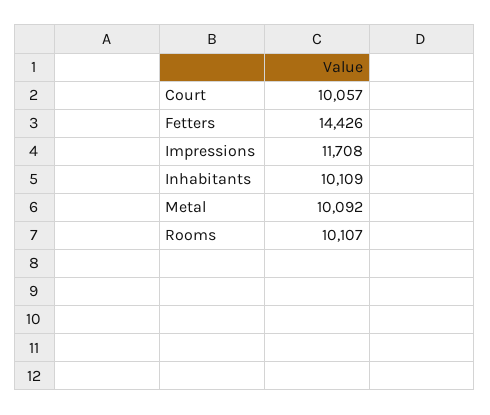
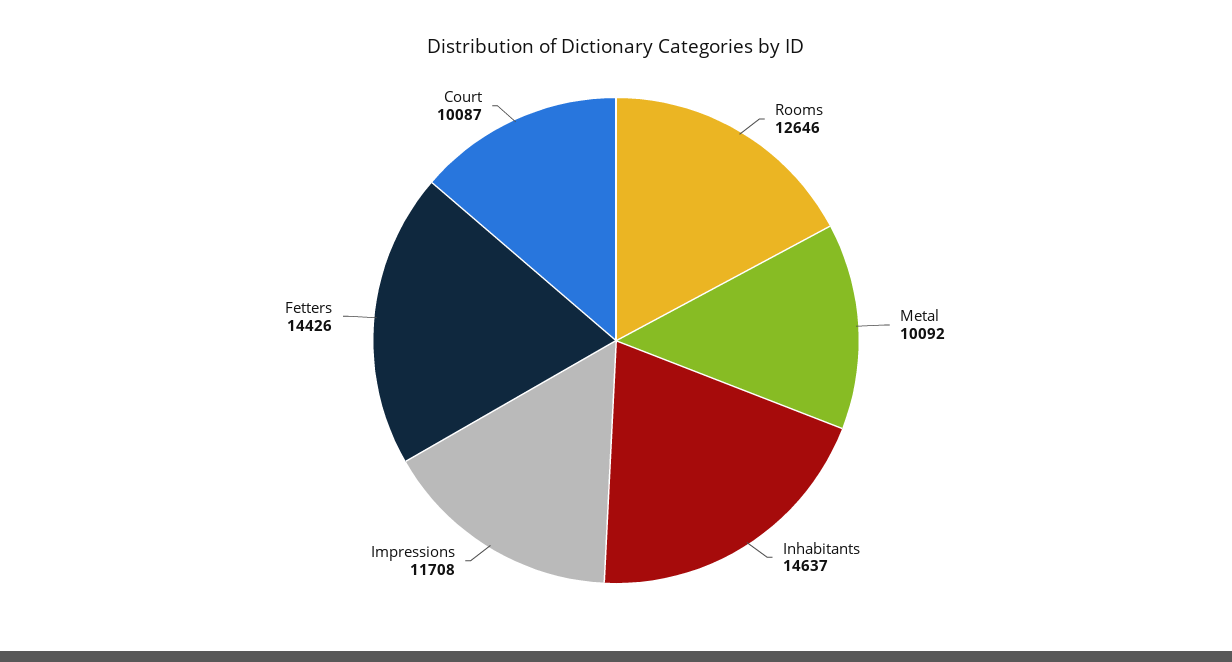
  {
-   "Court": 10057,
+   "Court": 10087,
    "Fetters": 14426,
    "Impressions": 11708,
-   "Inhabitants": 10109,
+   "Inhabitants": 14637,
    "Metal": 10092,
-   "Rooms": 10107
+   "Rooms": 12646
  }

